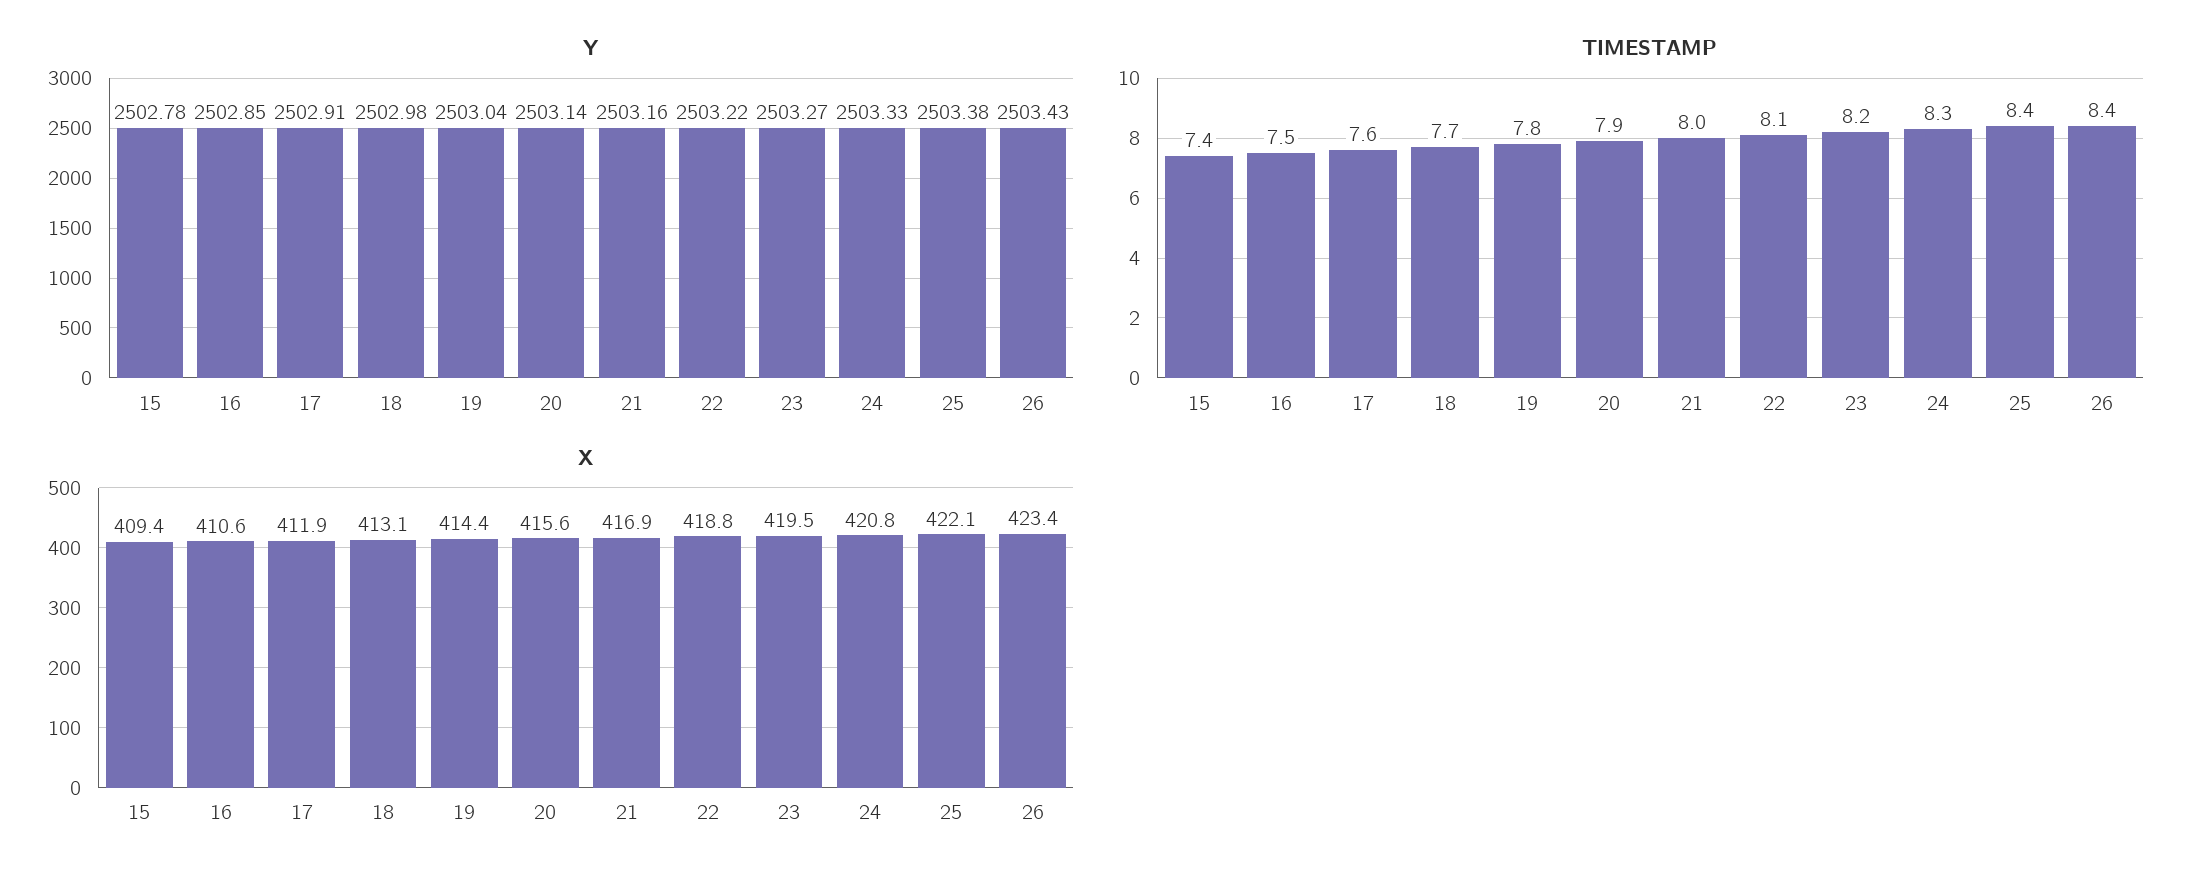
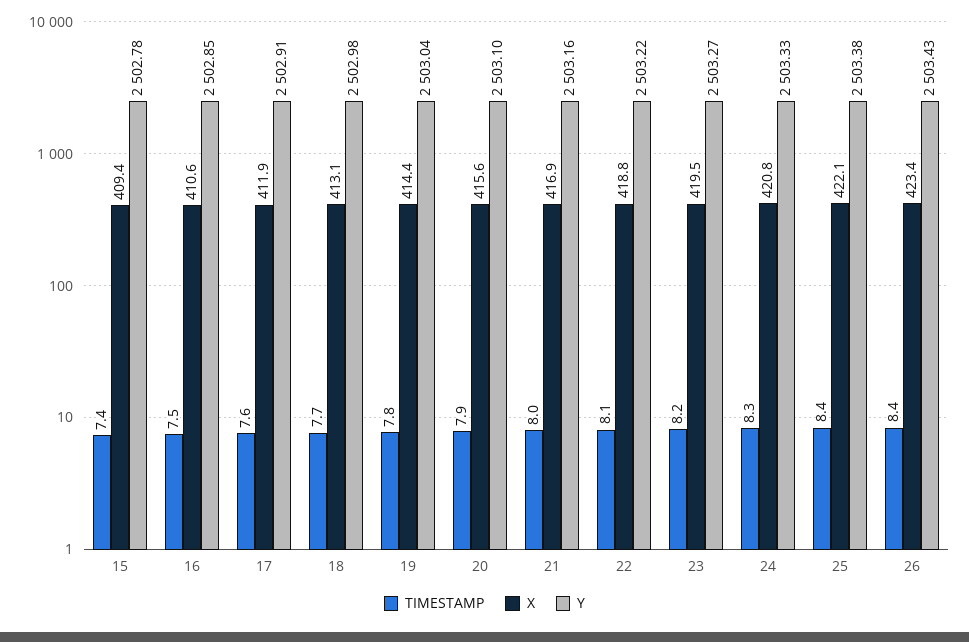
  {
    "Y": {
      "15": 2502.78,
      "16": 2502.85,
      "17": 2502.91,
      "18": 2502.98,
      "19": 2503.04,
-     "20": 2503.14,
+     "20": 2503.1,
      "21": 2503.16,
      "22": 2503.22,
      "23": 2503.27,
      "24": 2503.33,
      "25": 2503.38,
      "26": 2503.43
    },
    "TIMESTAMP": {
      "15": 7.4,
      "16": 7.5,
      "17": 7.6,
      "18": 7.7,
      "19": 7.8,
      "20": 7.9,
      "21": 8,
      "22": 8.1,
      "23": 8.2,
      "24": 8.3,
      "25": 8.4,
      "26": 8.4
    },
    "X": {
      "15": 409.4,
      "16": 410.6,
      "17": 411.9,
      "18": 413.1,
      "19": 414.4,
      "20": 415.6,
      "21": 416.9,
      "22": 418.8,
      "23": 419.5,
      "24": 420.8,
      "25": 422.1,
      "26": 423.4
    }
  }

